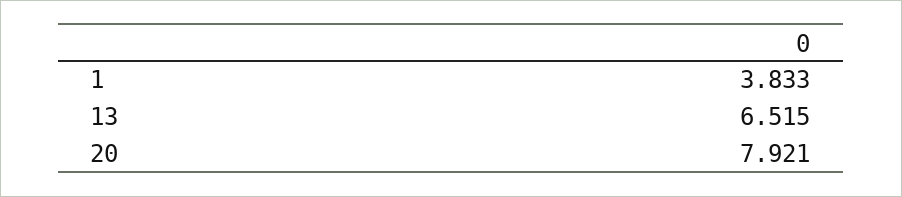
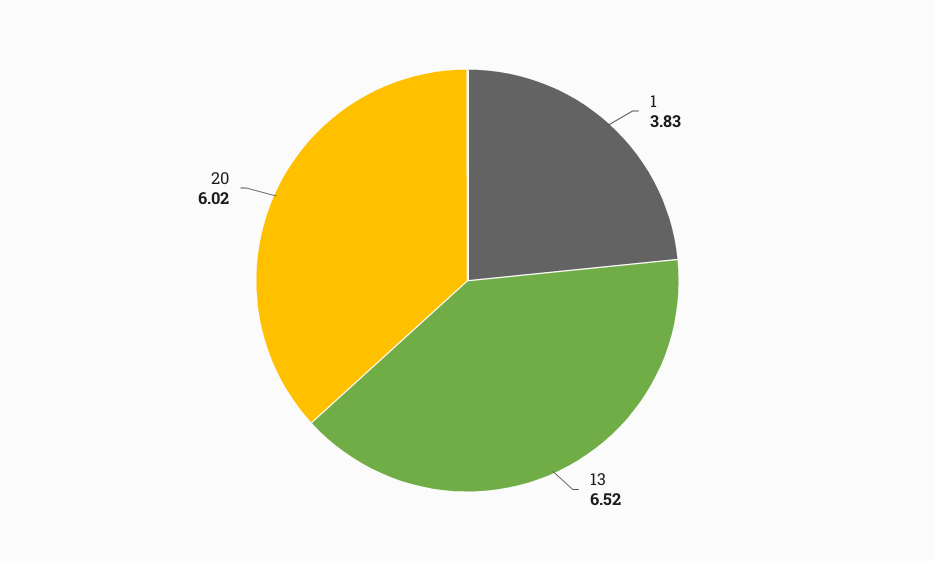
  {
    "1": 3.833,
    "13": 6.515,
-   "20": 7.921
+   "20": 6.02
  }

